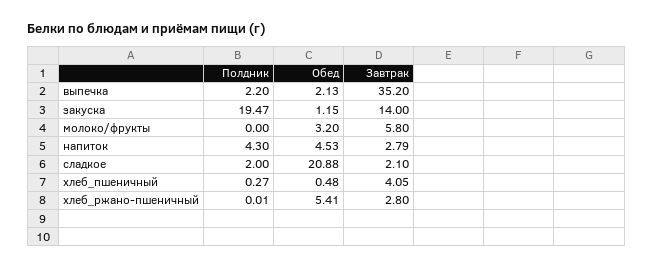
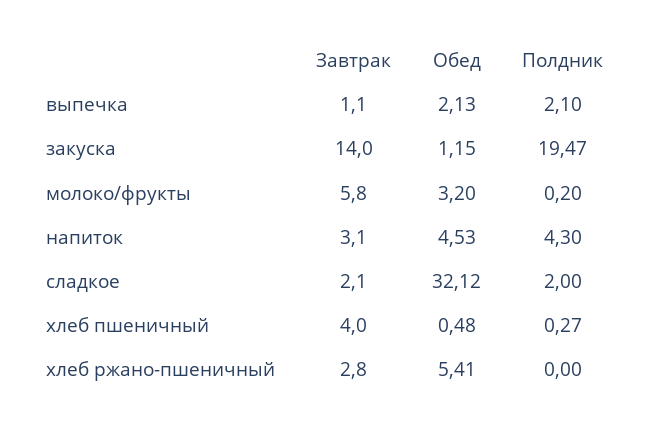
  {
    "Полдник": {
-     "выпечка": 2.2,
+     "выпечка": 2.1,
      "закуска": 19.47,
-     "молоко/фрукты": 0,
+     "молоко/фрукты": 0.2,
      "напиток": 4.3,
      "сладкое": 2,
      "хлеб_пшеничный": 0.27,
-     "хлеб_ржано-пшеничный": 0.01
+     "хлеб_ржано-пшеничный": 0
    },
    "Обед": {
      "выпечка": 2.13,
      "закуска": 1.15,
      "молоко/фрукты": 3.2,
      "напиток": 4.53,
-     "сладкое": 20.88,
+     "сладкое": 32.12,
      "хлеб_пшеничный": 0.48,
      "хлеб_ржано-пшеничный": 5.41
    },
    "Завтрак": {
-     "выпечка": 35.2,
+     "выпечка": 1.1,
      "закуска": 14,
      "молоко/фрукты": 5.8,
-     "напиток": 2.79,
+     "напиток": 3.1,
      "сладкое": 2.1,
-     "хлеб_пшеничный": 4.05,
+     "хлеб_пшеничный": 4,
      "хлеб_ржано-пшеничный": 2.8
    }
  }

